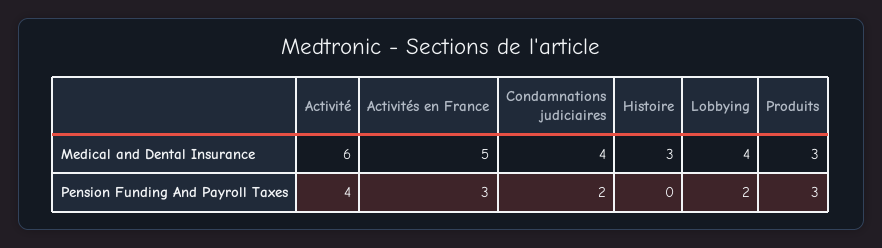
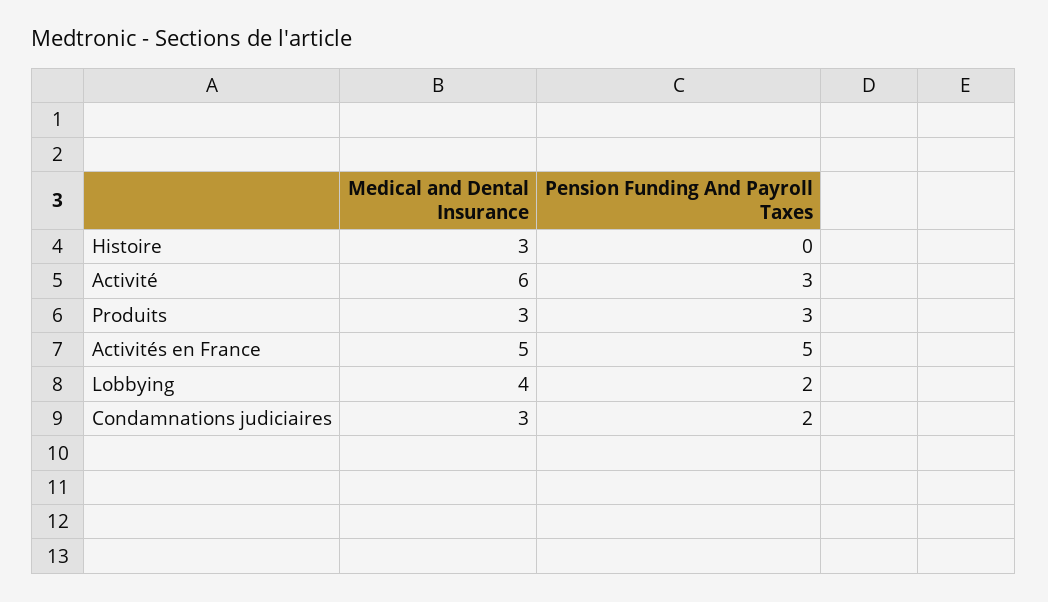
  {
    "Activité": {
      "Medical and Dental Insurance": 6,
-     "Pension Funding And Payroll Taxes": 4
+     "Pension Funding And Payroll Taxes": 3
    },
    "Activités en France": {
      "Medical and Dental Insurance": 5,
-     "Pension Funding And Payroll Taxes": 3
+     "Pension Funding And Payroll Taxes": 5
    },
    "Condamnations judiciaires": {
-     "Medical and Dental Insurance": 4,
+     "Medical and Dental Insurance": 3,
      "Pension Funding And Payroll Taxes": 2
    },
    "Histoire": {
      "Medical and Dental Insurance": 3,
      "Pension Funding And Payroll Taxes": 0
    },
    "Lobbying": {
      "Medical and Dental Insurance": 4,
      "Pension Funding And Payroll Taxes": 2
    },
    "Produits": {
      "Medical and Dental Insurance": 3,
      "Pension Funding And Payroll Taxes": 3
    }
  }

